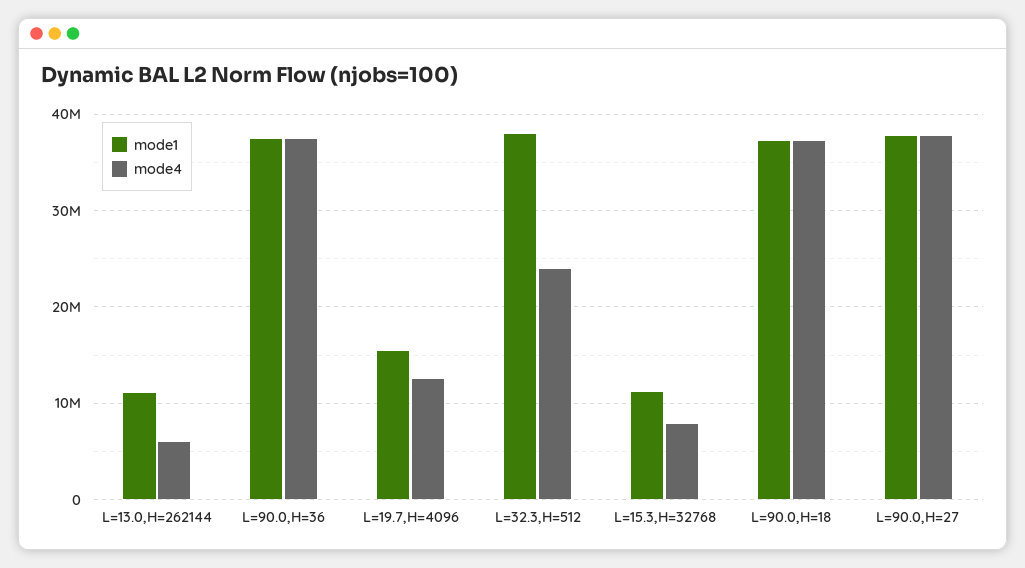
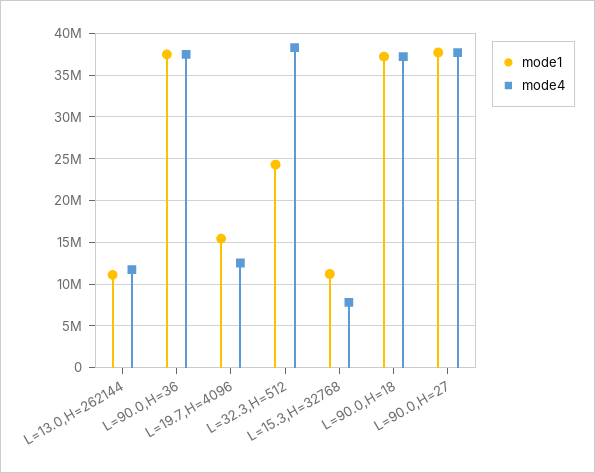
  {
    "mode1": {
      "L=13.0,H=262144": 11000000,
      "L=90.0,H=36": 37000000,
      "L=19.7,H=4096": 15000000,
-     "L=32.3,H=512": 38000000,
+     "L=32.3,H=512": 24000000,
      "L=15.3,H=32768": 11000000,
      "L=90.0,H=18": 37000000,
      "L=90.0,H=27": 38000000
    },
    "mode4": {
-     "L=13.0,H=262144": 6000000,
+     "L=13.0,H=262144": 12000000,
      "L=90.0,H=36": 37000000,
      "L=19.7,H=4096": 13000000,
-     "L=32.3,H=512": 24000000,
+     "L=32.3,H=512": 38000000,
      "L=15.3,H=32768": 8000000,
      "L=90.0,H=18": 37000000,
      "L=90.0,H=27": 38000000
    }
  }

